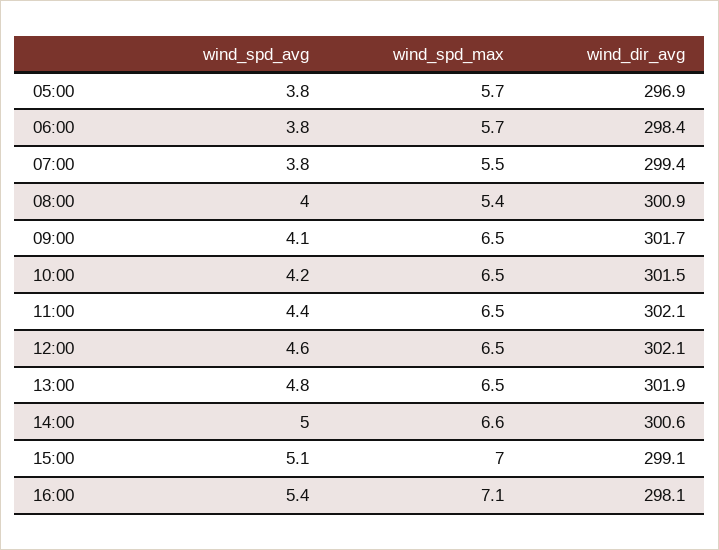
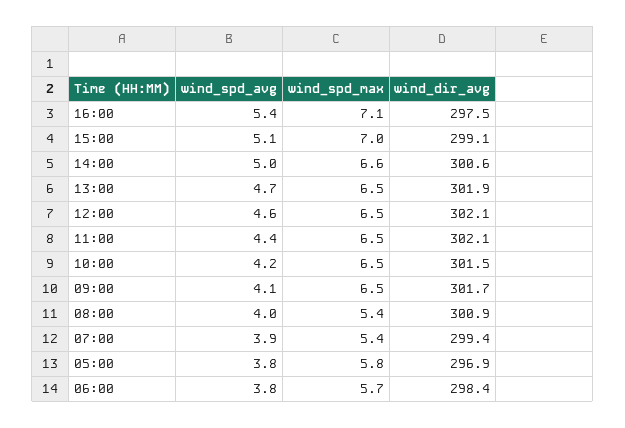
  {
    "wind_spd_avg": {
      "05:00": 3.8,
      "06:00": 3.8,
-     "07:00": 3.8,
+     "07:00": 3.9,
      "08:00": 4,
      "09:00": 4.1,
      "10:00": 4.2,
      "11:00": 4.4,
      "12:00": 4.6,
-     "13:00": 4.8,
+     "13:00": 4.7,
      "14:00": 5,
      "15:00": 5.1,
      "16:00": 5.4
    },
    "wind_spd_max": {
-     "05:00": 5.7,
+     "05:00": 5.8,
      "06:00": 5.7,
-     "07:00": 5.5,
+     "07:00": 5.4,
      "08:00": 5.4,
      "09:00": 6.5,
      "10:00": 6.5,
      "11:00": 6.5,
      "12:00": 6.5,
      "13:00": 6.5,
      "14:00": 6.6,
      "15:00": 7,
      "16:00": 7.1
    },
    "wind_dir_avg": {
      "05:00": 296.9,
      "06:00": 298.4,
      "07:00": 299.4,
      "08:00": 300.9,
      "09:00": 301.7,
      "10:00": 301.5,
      "11:00": 302.1,
      "12:00": 302.1,
      "13:00": 301.9,
      "14:00": 300.6,
      "15:00": 299.1,
-     "16:00": 298.1
+     "16:00": 297.5
    }
  }

